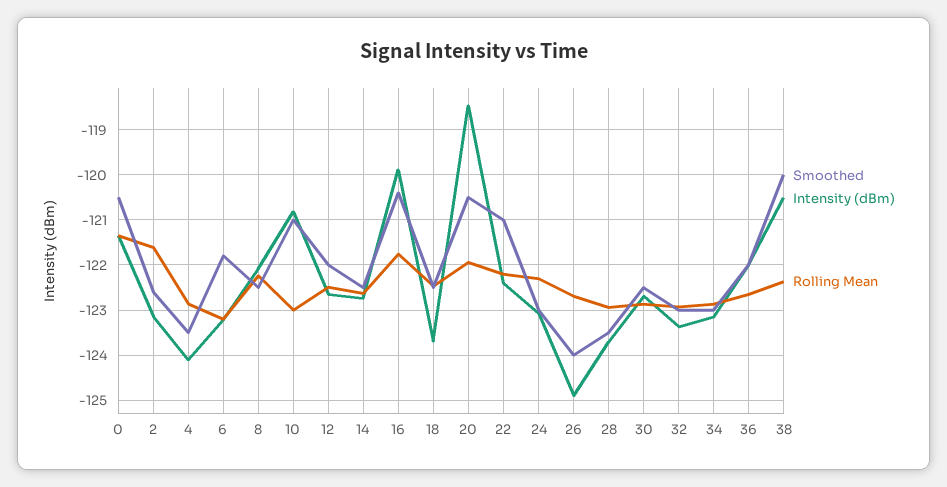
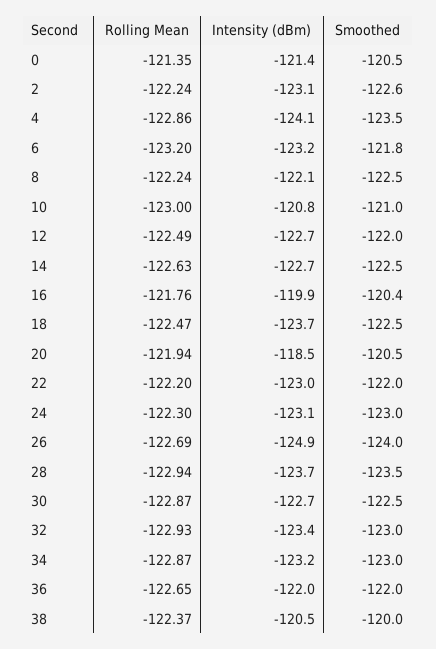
  {
    "Smoothed": {
      "0": -120.5,
      "2": -122.6,
      "4": -123.5,
      "6": -121.8,
      "8": -122.5,
      "10": -121,
      "12": -122,
      "14": -122.5,
      "16": -120.4,
      "18": -122.5,
      "20": -120.5,
-     "22": -121,
+     "22": -122,
      "24": -123,
      "26": -124,
      "28": -123.5,
      "30": -122.5,
      "32": -123,
      "34": -123,
      "36": -122,
      "38": -120
    },
    "Intensity (dBm)": {
      "0": -121.4,
      "2": -123.1,
      "4": -124.1,
      "6": -123.2,
      "8": -122.1,
      "10": -120.8,
      "12": -122.7,
      "14": -122.7,
      "16": -119.9,
      "18": -123.7,
      "20": -118.5,
-     "22": -122.4,
+     "22": -123,
      "24": -123.1,
      "26": -124.9,
      "28": -123.7,
      "30": -122.7,
      "32": -123.4,
      "34": -123.2,
      "36": -122,
      "38": -120.5
    },
    "Rolling Mean": {
      "0": -121.35,
-     "2": -121.6,
+     "2": -122.24,
      "4": -122.86,
      "6": -123.2,
      "8": -122.24,
      "10": -123,
      "12": -122.49,
      "14": -122.63,
      "16": -121.76,
      "18": -122.47,
      "20": -121.94,
      "22": -122.2,
      "24": -122.3,
      "26": -122.69,
      "28": -122.94,
      "30": -122.87,
      "32": -122.93,
      "34": -122.87,
      "36": -122.65,
      "38": -122.37
    }
  }

